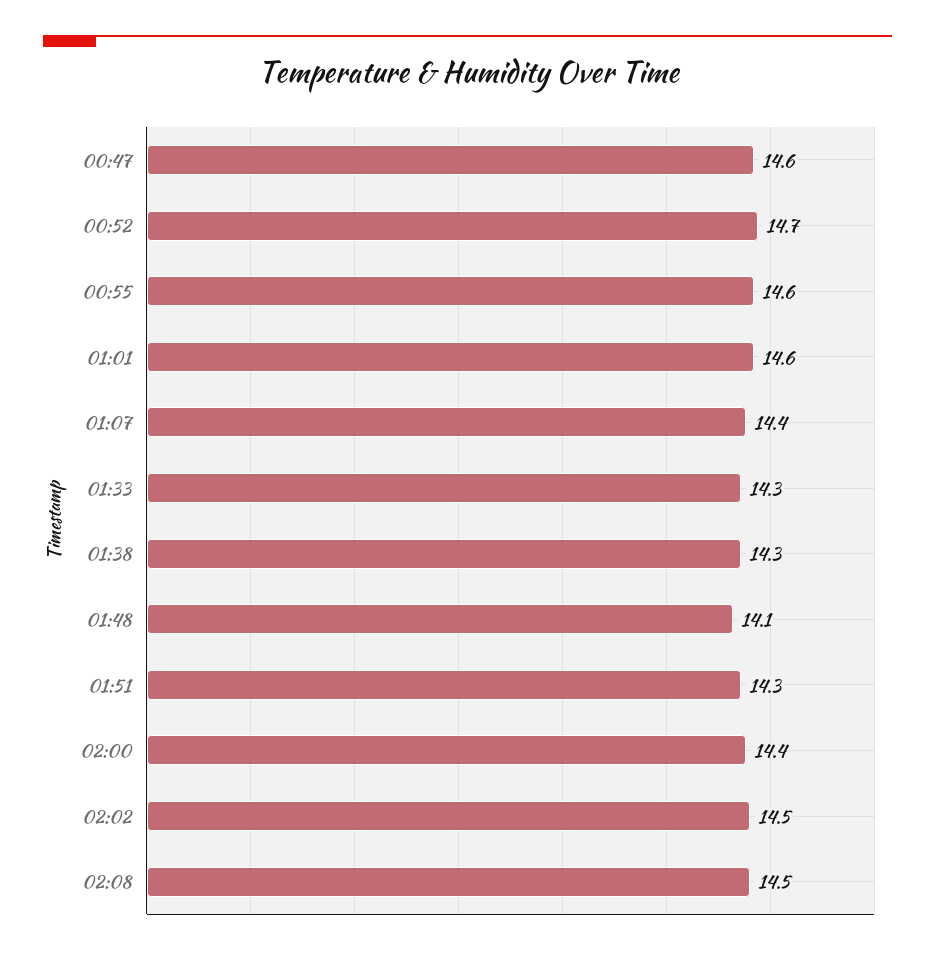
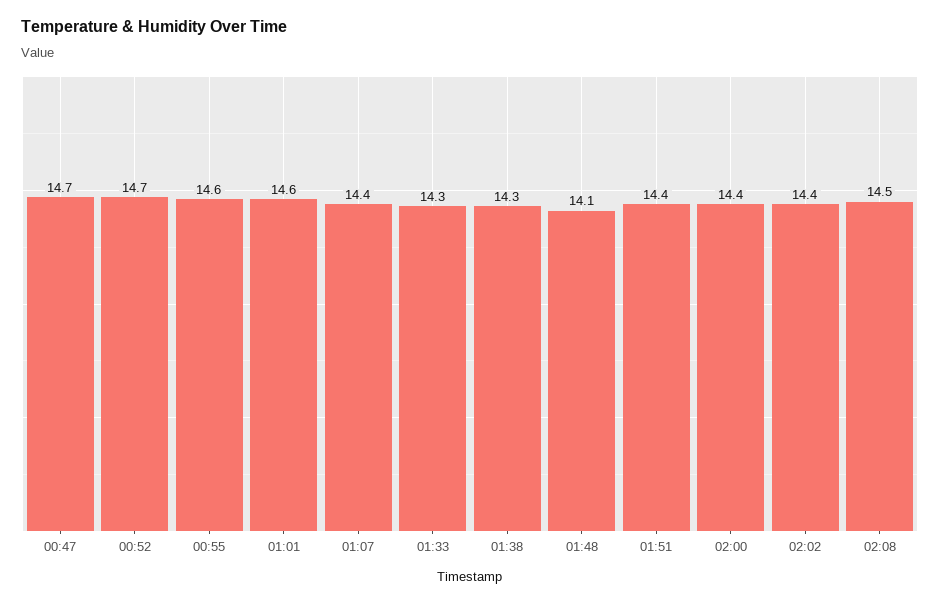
  {
-   "00:47": 14.6,
+   "00:47": 14.7,
    "00:52": 14.7,
    "00:55": 14.6,
    "01:01": 14.6,
    "01:07": 14.4,
    "01:33": 14.3,
    "01:38": 14.3,
    "01:48": 14.1,
-   "01:51": 14.3,
+   "01:51": 14.4,
    "02:00": 14.4,
-   "02:02": 14.5,
+   "02:02": 14.4,
    "02:08": 14.5
  }

